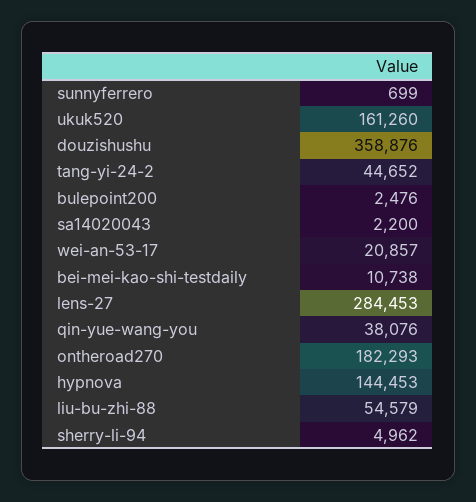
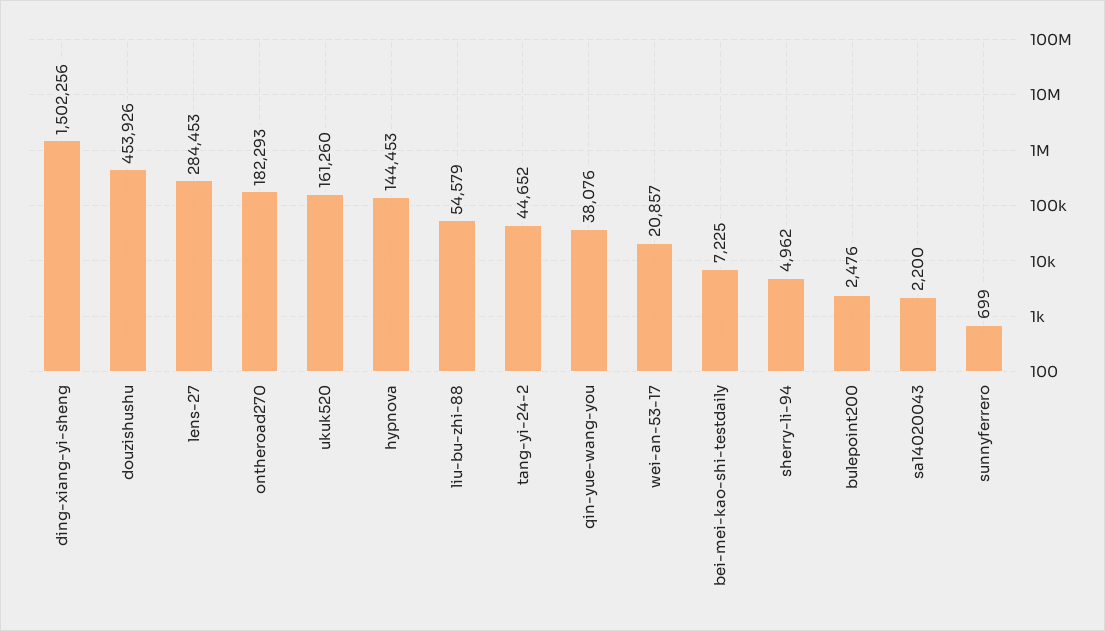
  {
    "sunnyferrero": 699,
    "ukuk520": 161260,
-   "douzishushu": 358876,
+   "douzishushu": 453926,
    "tang-yi-24-2": 44652,
    "bulepoint200": 2476,
    "sa14020043": 2200,
    "wei-an-53-17": 20857,
-   "bei-mei-kao-shi-testdaily": 10738,
+   "bei-mei-kao-shi-testdaily": 7225,
    "lens-27": 284453,
    "qin-yue-wang-you": 38076,
    "ontheroad270": 182293,
    "hypnova": 144453,
    "liu-bu-zhi-88": 54579,
-   "sherry-li-94": 4962
+   "sherry-li-94": 4962,
+   "ding-xiang-yi-sheng": 1502256
  }

